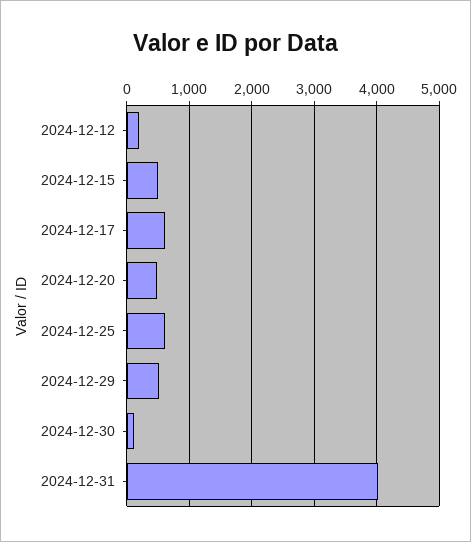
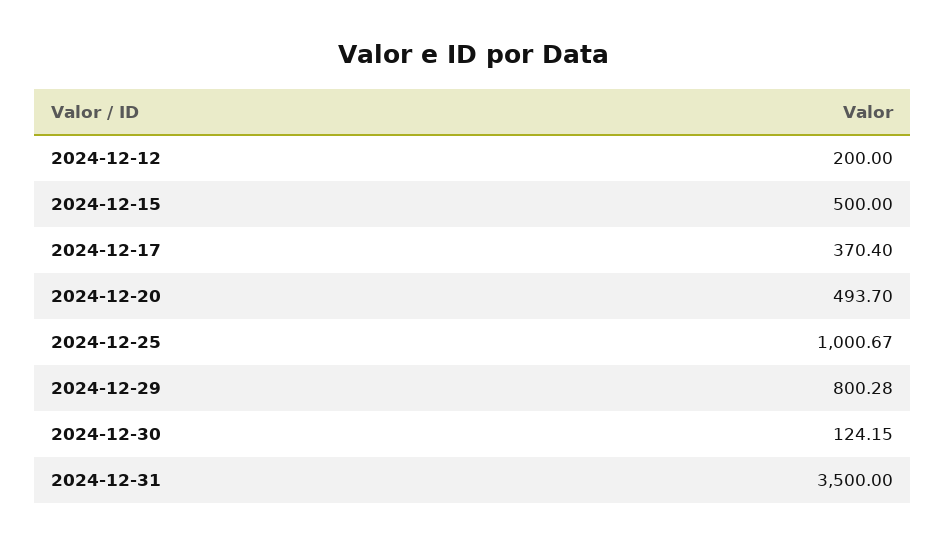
  {
    "2024-12-12": 200,
    "2024-12-15": 500,
-   "2024-12-17": 600,
+   "2024-12-17": 370.4,
    "2024-12-20": 493.7,
-   "2024-12-25": 600,
+   "2024-12-25": 1000.67,
-   "2024-12-29": 500,
+   "2024-12-29": 800.28,
    "2024-12-30": 124.15,
-   "2024-12-31": 4000
+   "2024-12-31": 3500
  }

